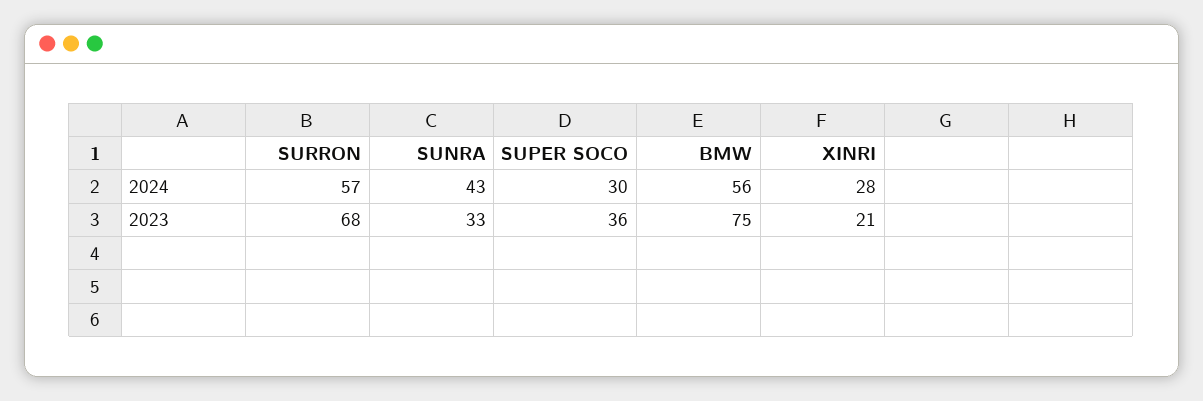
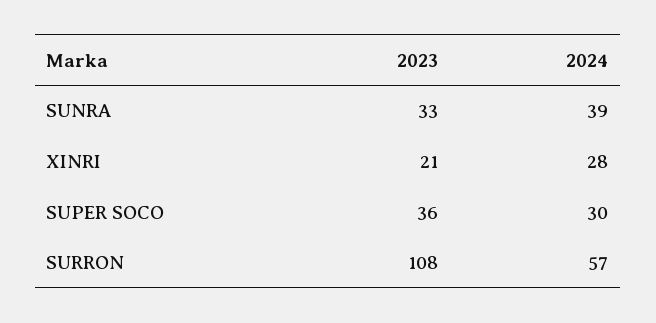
  {
    "SURRON": {
      "2024": 57,
-     "2023": 68
+     "2023": 108
    },
    "SUNRA": {
-     "2024": 43,
+     "2024": 39,
      "2023": 33
    },
    "SUPER SOCO": {
      "2024": 30,
      "2023": 36
    },
-   "BMW": {
-     "2024": 56,
-     "2023": 75
-   },
    "XINRI": {
      "2024": 28,
      "2023": 21
    }
  }

